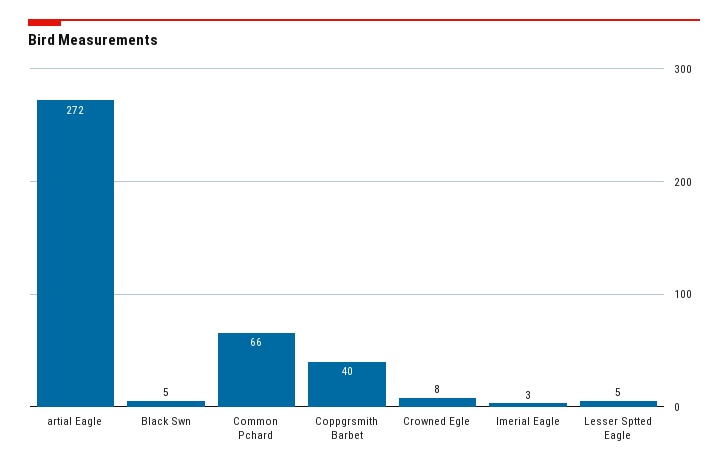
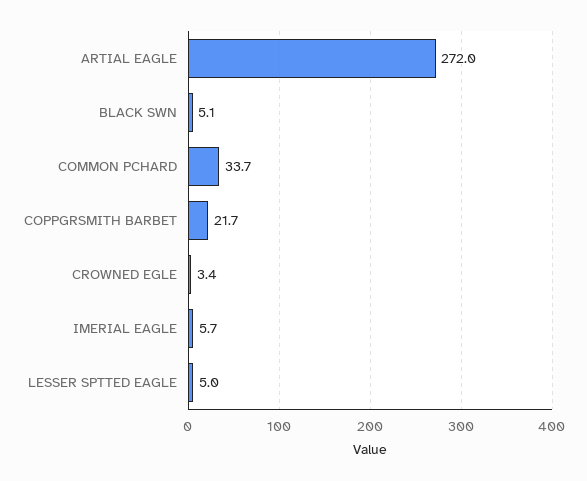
  {
    "artial Eagle": 272,
    "Black Swn": 5.1,
-   "Common Pchard": 66,
+   "Common Pchard": 33.7,
-   "Coppgrsmith Barbet": 40,
+   "Coppgrsmith Barbet": 21.7,
-   "Crowned Egle": 8,
+   "Crowned Egle": 3.4,
-   "Imerial Eagle": 3,
+   "Imerial Eagle": 5.7,
    "Lesser Sptted Eagle": 5
  }

